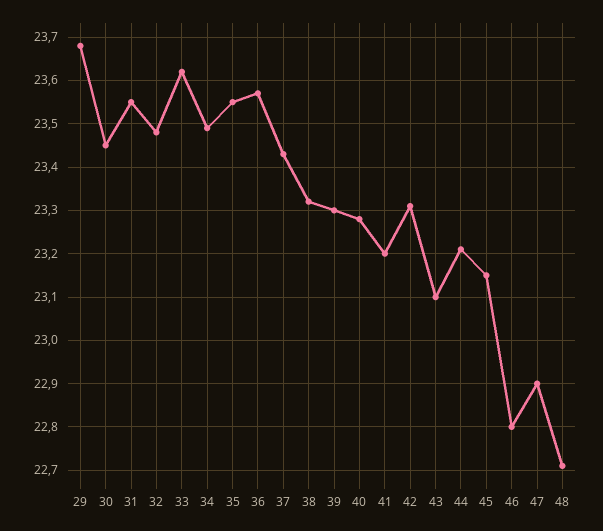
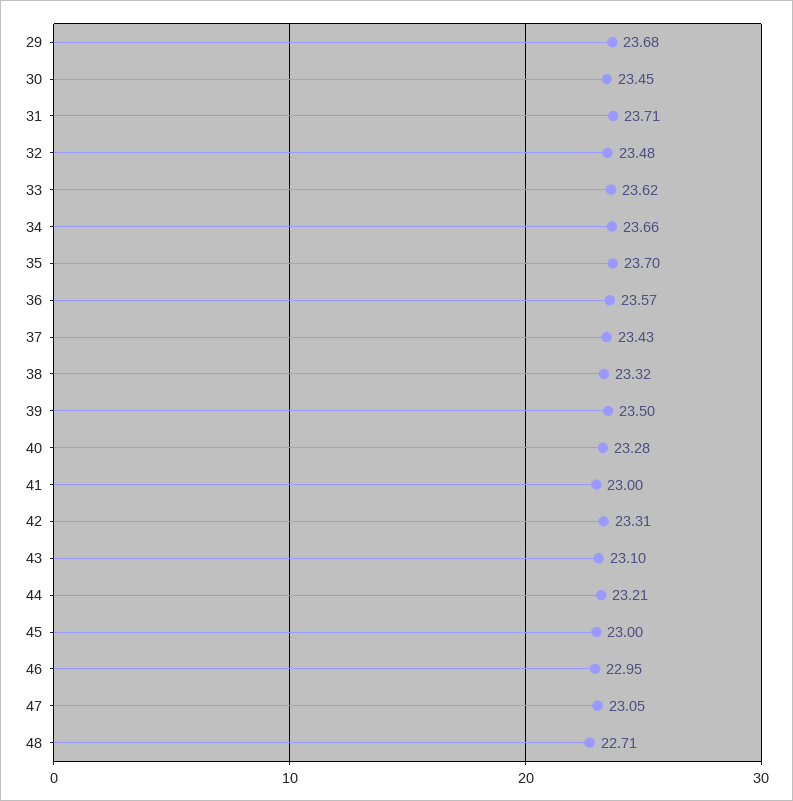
  {
    "29": 23.68,
    "30": 23.45,
-   "31": 23.55,
+   "31": 23.71,
    "32": 23.48,
    "33": 23.62,
-   "34": 23.5,
+   "34": 23.66,
-   "35": 23.55,
+   "35": 23.7,
    "36": 23.57,
    "37": 23.43,
    "38": 23.32,
-   "39": 23.3,
+   "39": 23.5,
    "40": 23.28,
-   "41": 23.2,
+   "41": 23,
    "42": 23.31,
    "43": 23.1,
    "44": 23.21,
-   "45": 23.15,
+   "45": 23,
-   "46": 22.8,
+   "46": 22.95,
-   "47": 22.9,
+   "47": 23.05,
    "48": 22.71
  }

